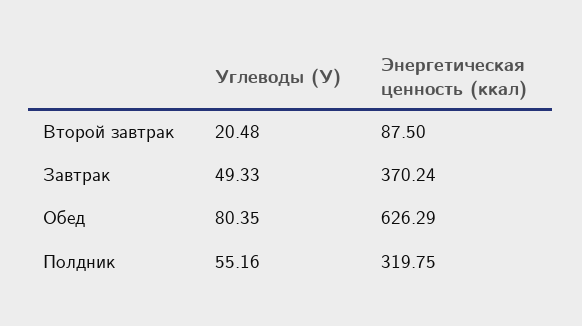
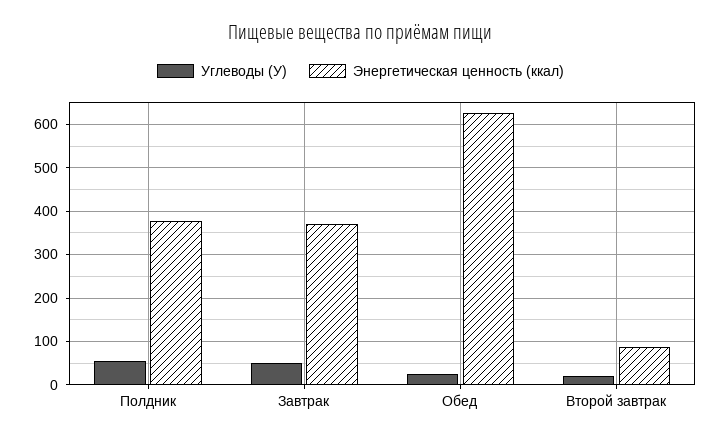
  {
    "Углеводы (У)": {
      "Второй завтрак": 20.48,
      "Завтрак": 49.33,
-     "Обед": 80.35,
+     "Обед": 20,
      "Полдник": 55.16
    },
    "Энергетическая ценность (ккал)": {
      "Второй завтрак": 87.5,
      "Завтрак": 370.24,
      "Обед": 626.29,
-     "Полдник": 319.75
+     "Полдник": 380
    }
  }

